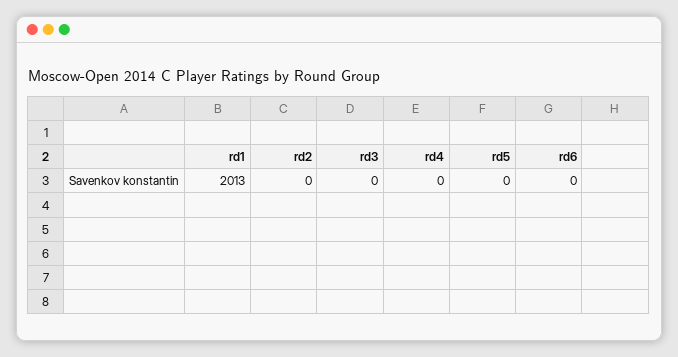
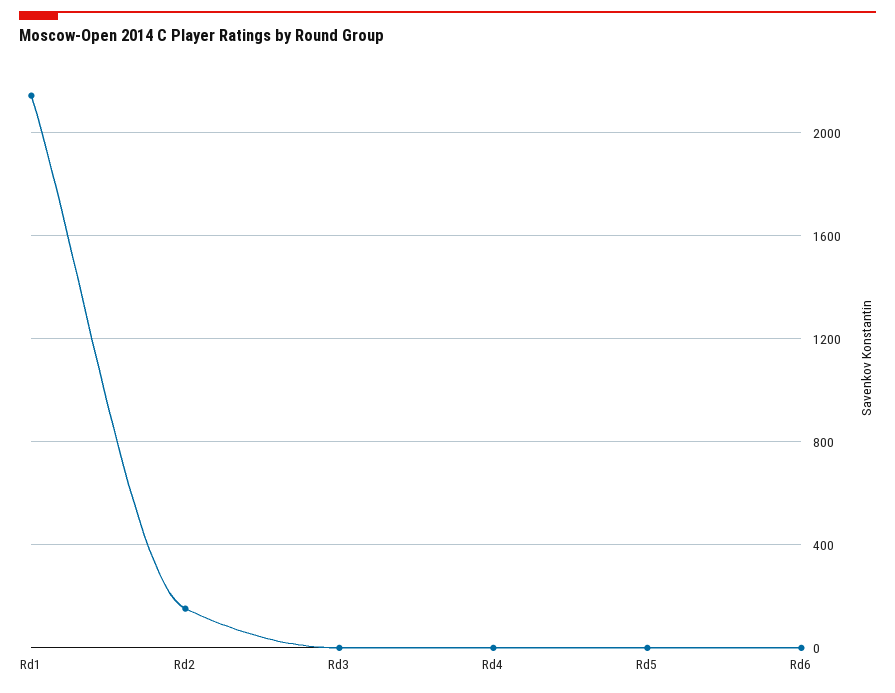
  {
-   "rd1": 2013,
+   "rd1": 2150,
-   "rd2": 0,
+   "rd2": 150,
    "rd3": 0,
    "rd4": 0,
    "rd5": 0,
    "rd6": 0
  }

